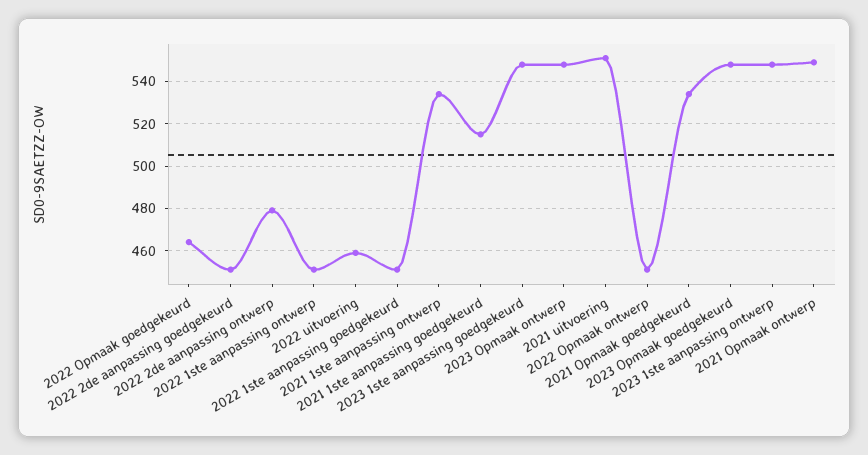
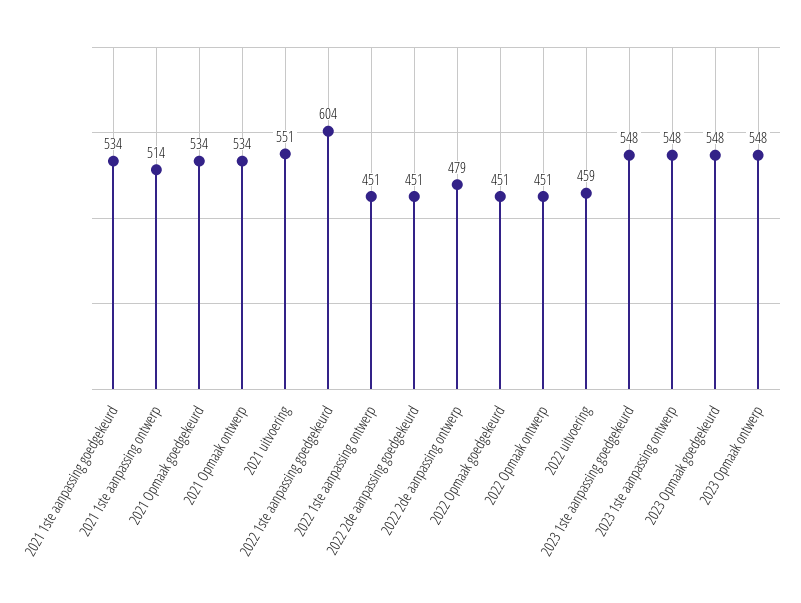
  {
-   "2022 Opmaak goedgekeurd": 465,
+   "2022 Opmaak goedgekeurd": 451,
    "2022 2de aanpassing goedgekeurd": 451,
    "2022 2de aanpassing ontwerp": 479,
    "2022 1ste aanpassing ontwerp": 451,
    "2022 uitvoering": 459,
-   "2022 1ste aanpassing goedgekeurd": 450,
+   "2022 1ste aanpassing goedgekeurd": 604,
-   "2021 1ste aanpassing ontwerp": 535,
+   "2021 1ste aanpassing ontwerp": 514,
-   "2021 1ste aanpassing goedgekeurd": 515,
+   "2021 1ste aanpassing goedgekeurd": 534,
    "2023 1ste aanpassing goedgekeurd": 548,
    "2023 Opmaak ontwerp": 548,
    "2021 uitvoering": 551,
    "2022 Opmaak ontwerp": 451,
    "2021 Opmaak goedgekeurd": 534,
    "2023 Opmaak goedgekeurd": 548,
    "2023 1ste aanpassing ontwerp": 548,
-   "2021 Opmaak ontwerp": 550
+   "2021 Opmaak ontwerp": 534
  }

